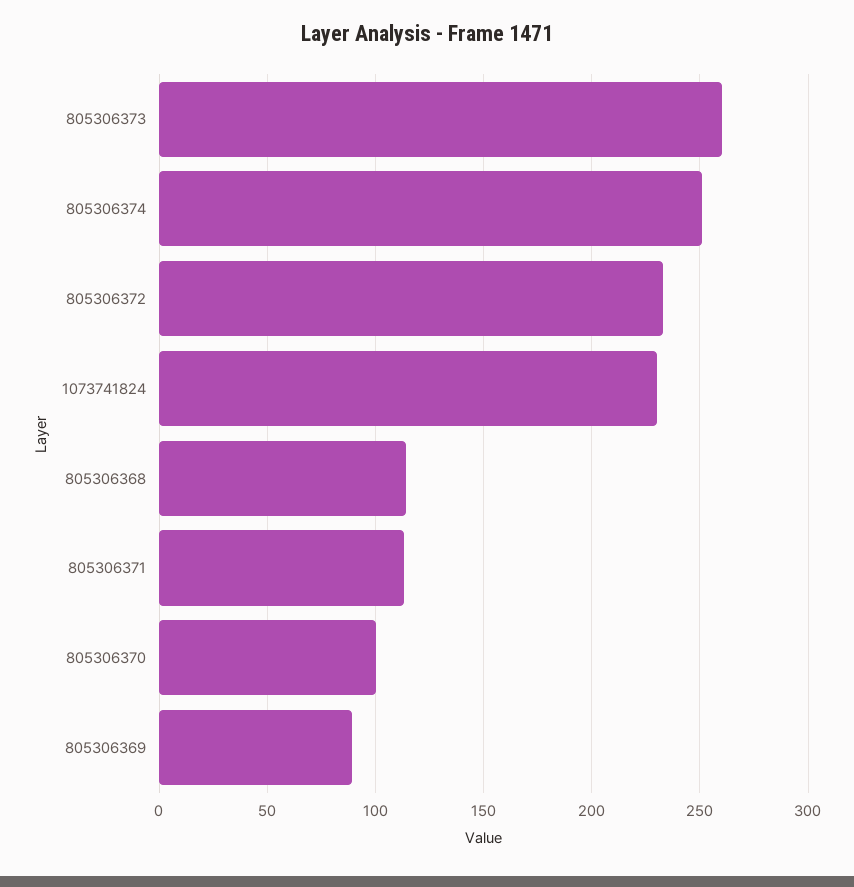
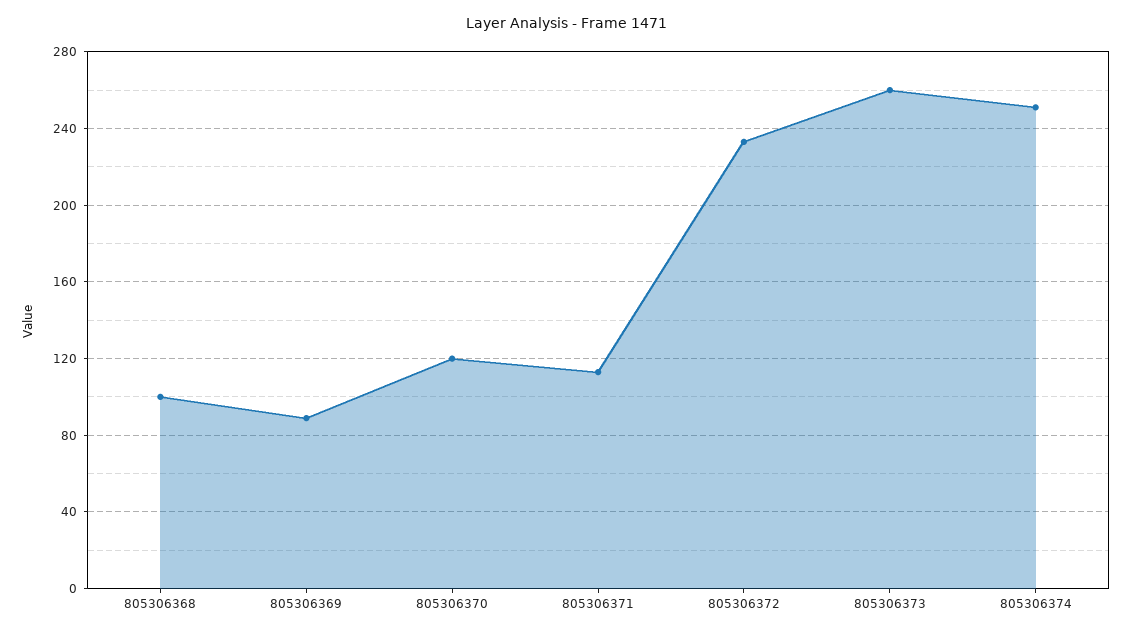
  {
    "805306373": 260,
    "805306374": 250,
    "805306372": 235,
-   "1073741824": 230,
-   "805306368": 115,
+   "805306368": 100,
    "805306371": 115,
-   "805306370": 100,
+   "805306370": 120,
    "805306369": 90
  }

